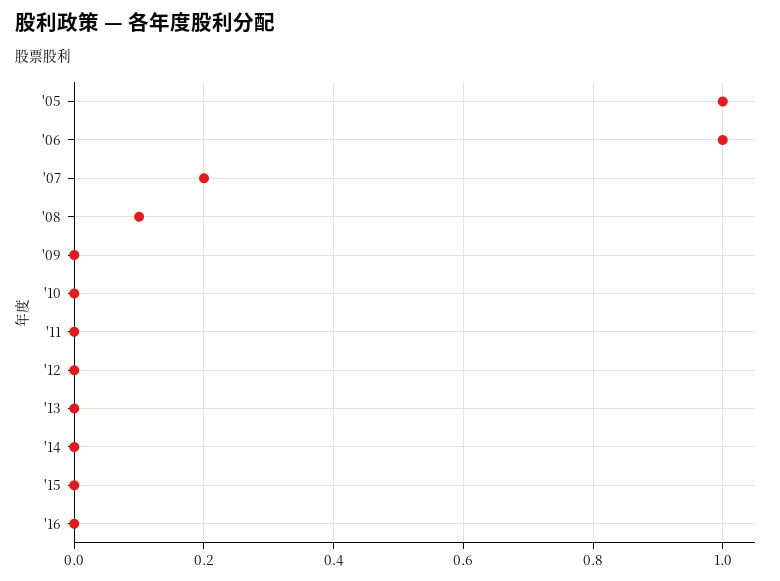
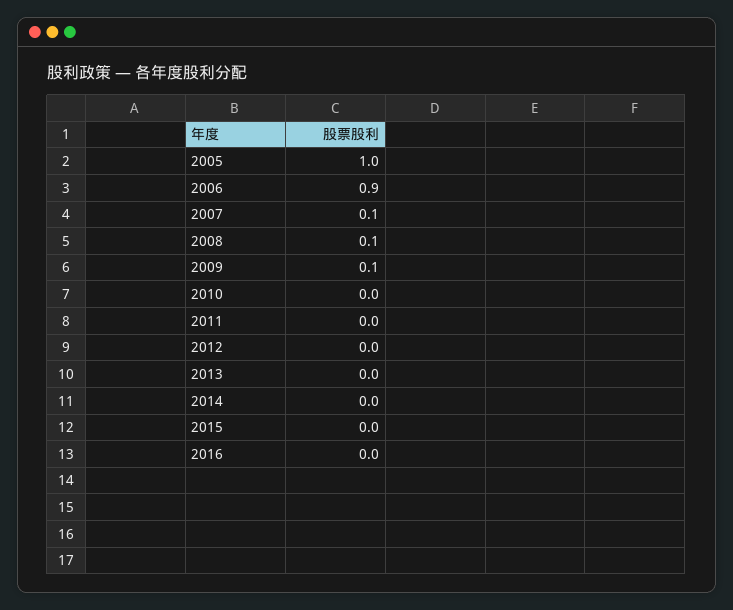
  {
    "'05": 1,
-   "'06": 1,
+   "'06": 0.9,
-   "'07": 0.2,
+   "'07": 0.1,
    "'08": 0.1,
-   "'09": 0,
+   "'09": 0.1,
    "'10": 0,
    "'11": 0,
    "'12": 0,
    "'13": 0,
    "'14": 0,
    "'15": 0,
    "'16": 0
  }

